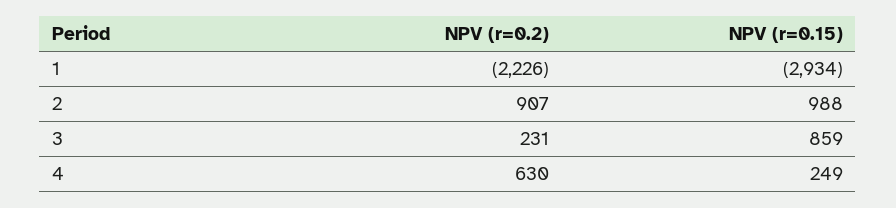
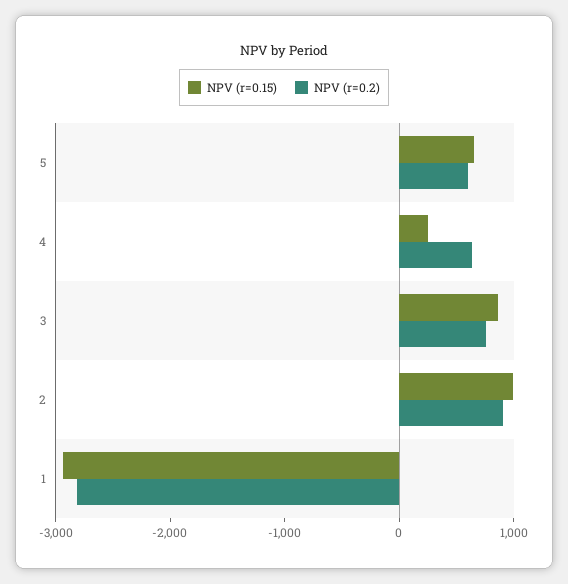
  {
    "NPV (r=0.2)": {
-     "1": -2226,
+     "1": -2800,
      "2": 907,
-     "3": 231,
+     "3": 800,
-     "4": 630
+     "4": 630,
+     "5": 600
    },
    "NPV (r=0.15)": {
      "1": -2934,
      "2": 988,
      "3": 859,
-     "4": 249
+     "4": 249,
+     "5": 600
    }
  }

